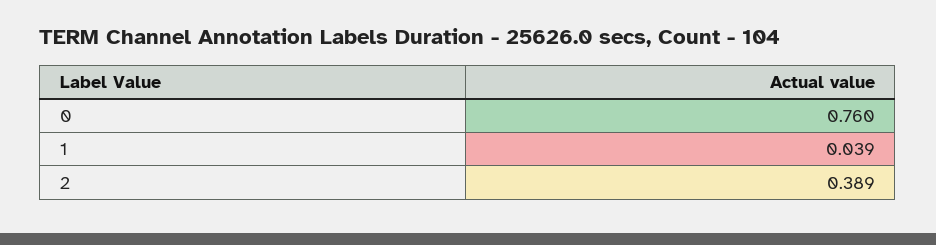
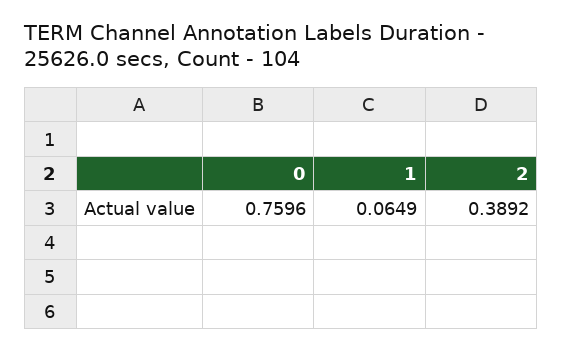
  {
    "0": 0.7596,
-   "1": 0.039,
+   "1": 0.0649,
    "2": 0.3892
  }

